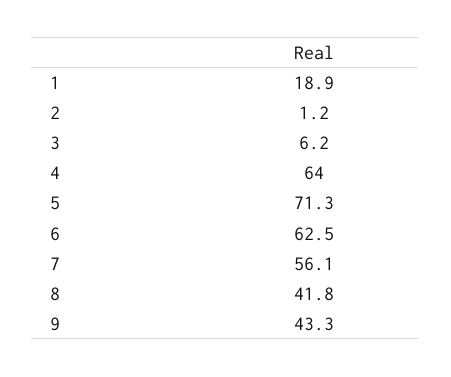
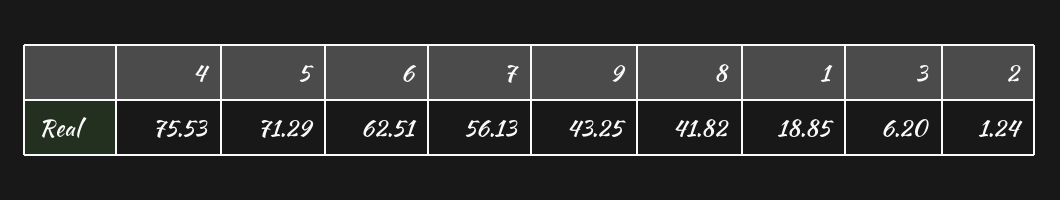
  {
    "1": 18.85,
    "2": 1.24,
    "3": 6.2,
-   "4": 64,
+   "4": 75.53,
    "5": 71.29,
    "6": 62.51,
    "7": 56.13,
    "8": 41.82,
    "9": 43.25
  }

